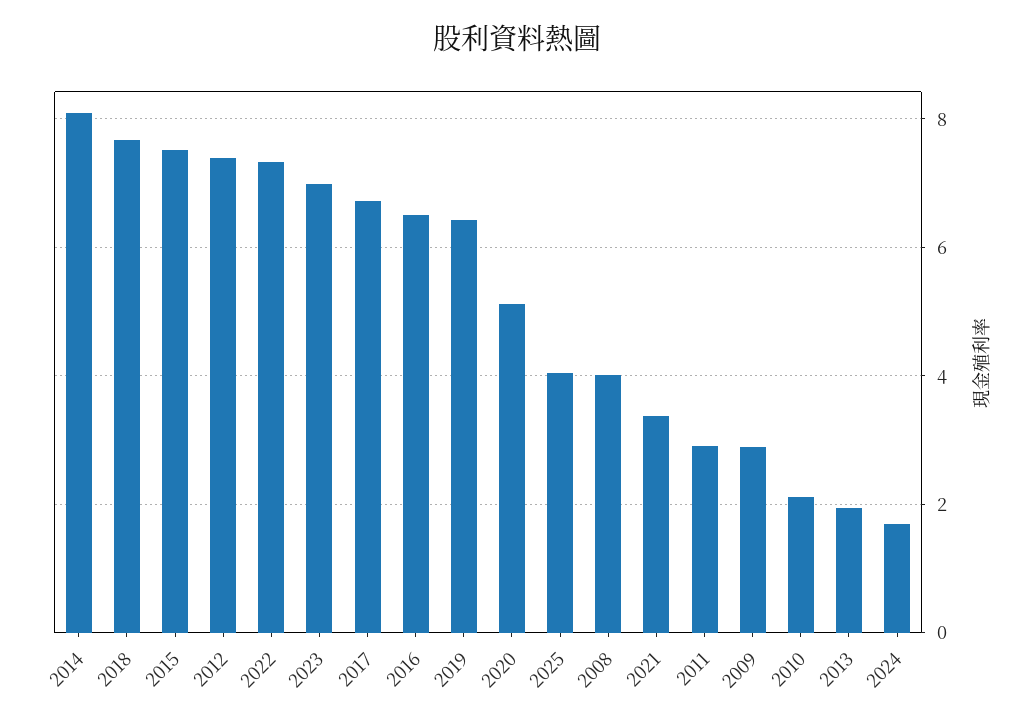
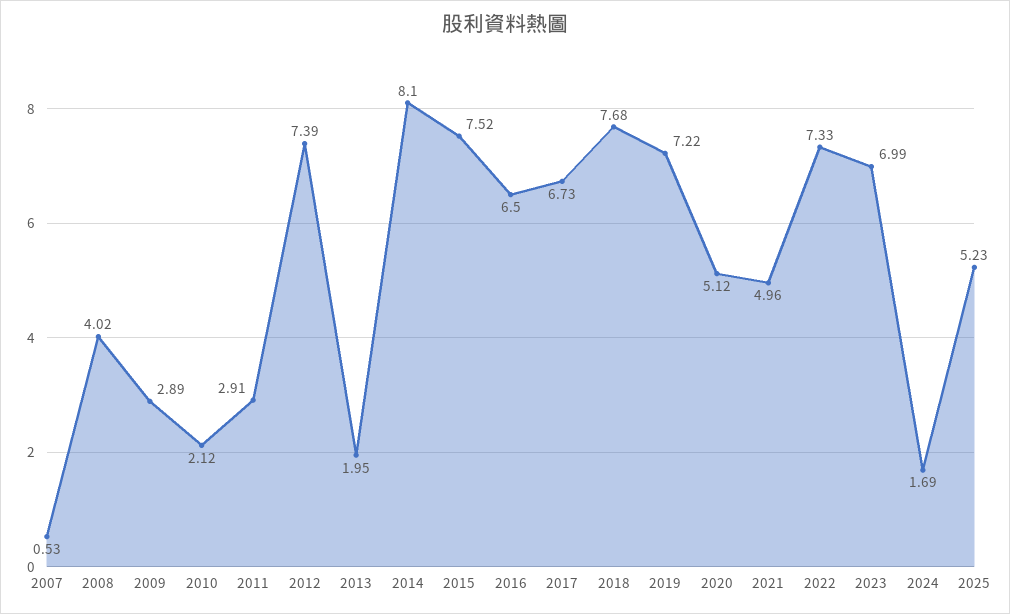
  {
    "2014": 8.1,
    "2018": 7.68,
    "2015": 7.52,
    "2012": 7.39,
    "2022": 7.33,
    "2023": 6.99,
    "2017": 6.73,
    "2016": 6.5,
-   "2019": 6.4,
+   "2019": 7.22,
    "2020": 5.12,
-   "2025": 4,
+   "2025": 5.23,
    "2008": 4.02,
-   "2021": 3.4,
+   "2021": 4.96,
    "2011": 2.91,
    "2009": 2.89,
    "2010": 2.12,
    "2013": 1.95,
-   "2024": 1.69
+   "2024": 1.69,
+   "2007": 0.53
  }

